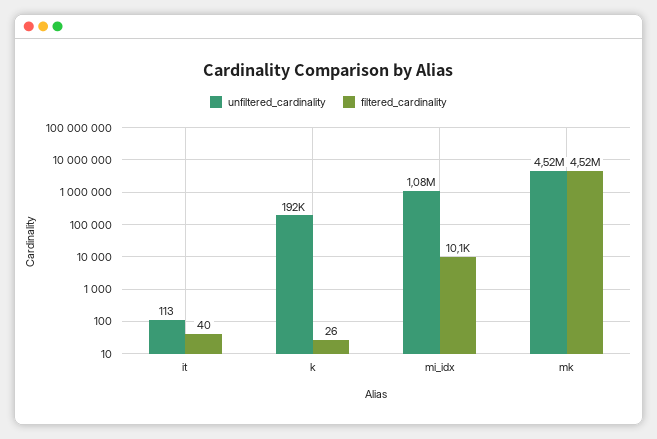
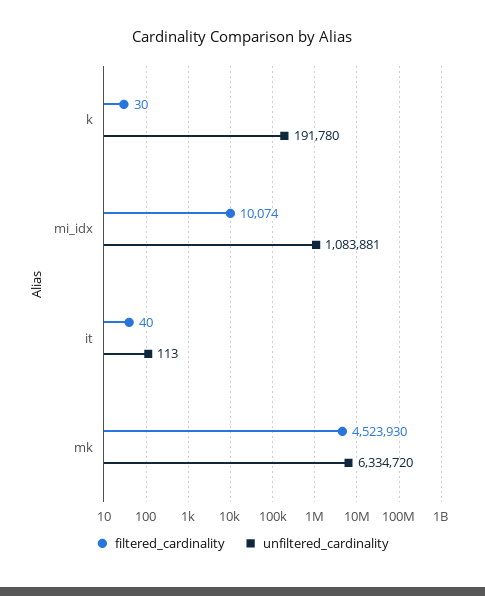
  {
    "unfiltered_cardinality": {
      "it": 113,
      "k": 191780,
      "mi_idx": 1083881,
-     "mk": 4520000
+     "mk": 6334720
    },
    "filtered_cardinality": {
      "it": 40,
-     "k": 26,
+     "k": 30,
      "mi_idx": 10074,
      "mk": 4523930
    }
  }

